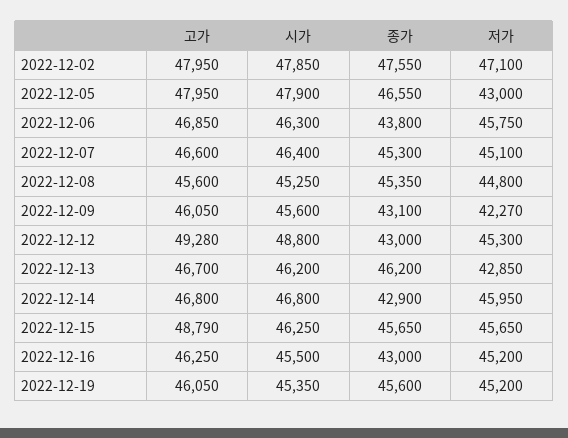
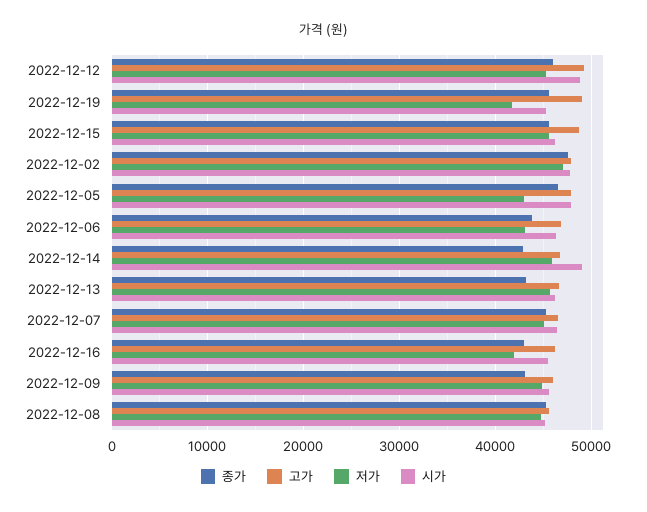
  {
    "고가": {
      "2022-12-02": 47950,
      "2022-12-05": 47950,
      "2022-12-06": 46850,
      "2022-12-07": 46600,
      "2022-12-08": 45600,
      "2022-12-09": 46050,
      "2022-12-12": 49280,
      "2022-12-13": 46700,
      "2022-12-14": 46800,
      "2022-12-15": 48790,
      "2022-12-16": 46250,
-     "2022-12-19": 46050
+     "2022-12-19": 49000
    },
    "시가": {
      "2022-12-02": 47850,
      "2022-12-05": 47900,
      "2022-12-06": 46300,
      "2022-12-07": 46400,
      "2022-12-08": 45250,
      "2022-12-09": 45600,
      "2022-12-12": 48800,
      "2022-12-13": 46200,
-     "2022-12-14": 46800,
+     "2022-12-14": 49000,
      "2022-12-15": 46250,
      "2022-12-16": 45500,
      "2022-12-19": 45350
    },
    "종가": {
      "2022-12-02": 47550,
      "2022-12-05": 46550,
      "2022-12-06": 43800,
      "2022-12-07": 45300,
      "2022-12-08": 45350,
      "2022-12-09": 43100,
-     "2022-12-12": 43000,
+     "2022-12-12": 46000,
-     "2022-12-13": 46200,
+     "2022-12-13": 43000,
      "2022-12-14": 42900,
      "2022-12-15": 45650,
      "2022-12-16": 43000,
      "2022-12-19": 45600
    },
    "저가": {
      "2022-12-02": 47100,
      "2022-12-05": 43000,
-     "2022-12-06": 45750,
+     "2022-12-06": 43000,
      "2022-12-07": 45100,
      "2022-12-08": 44800,
-     "2022-12-09": 42270,
+     "2022-12-09": 45000,
      "2022-12-12": 45300,
-     "2022-12-13": 42850,
+     "2022-12-13": 46000,
      "2022-12-14": 45950,
      "2022-12-15": 45650,
-     "2022-12-16": 45200,
+     "2022-12-16": 42000,
-     "2022-12-19": 45200
+     "2022-12-19": 42000
    }
  }

